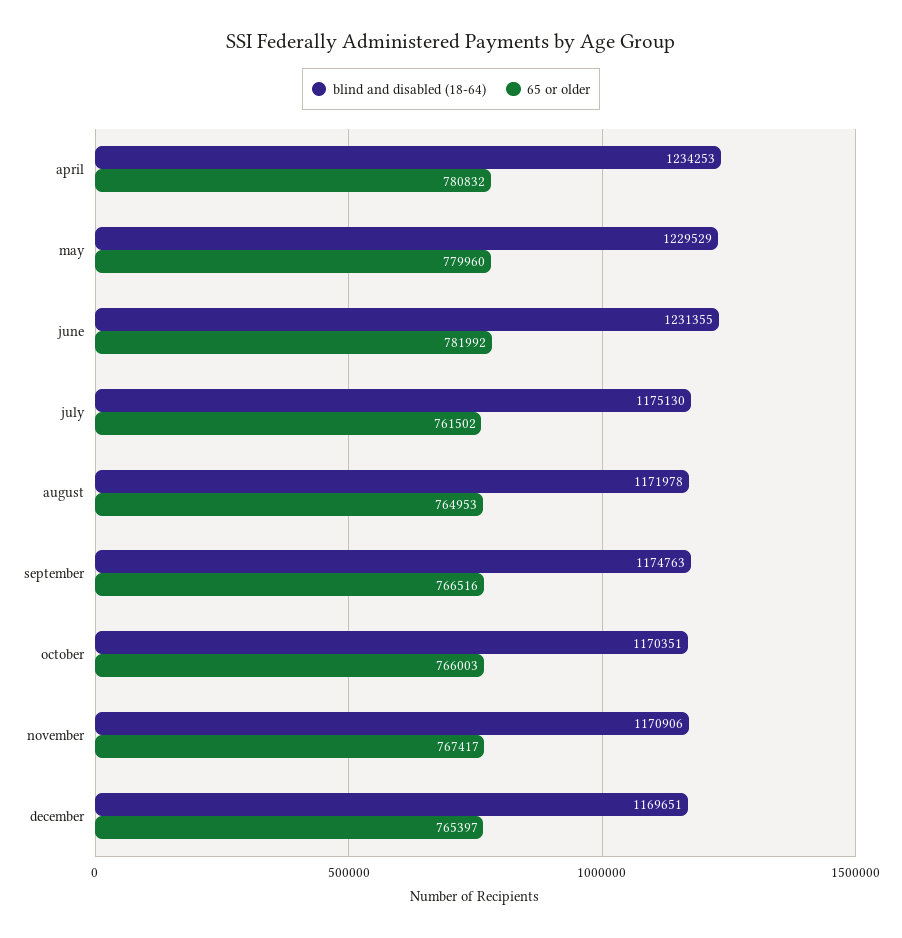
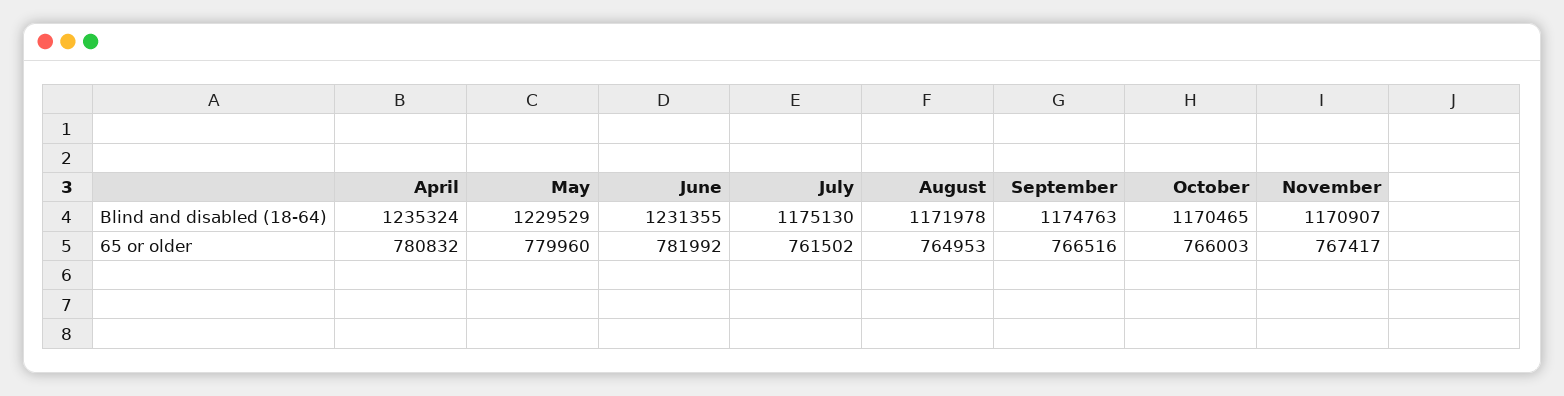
  {
    "blind and disabled (18-64)": {
-     "april": 1234253,
+     "april": 1235324,
      "may": 1229529,
      "june": 1231355,
      "july": 1175130,
      "august": 1171978,
      "september": 1174763,
-     "october": 1170351,
+     "october": 1170465,
-     "november": 1170906,
+     "november": 1170907
-     "december": 1169651
    },
    "65 or older": {
      "april": 780832,
      "may": 779960,
      "june": 781992,
      "july": 761502,
      "august": 764953,
      "september": 766516,
      "october": 766003,
-     "november": 767417,
+     "november": 767417
-     "december": 765397
    }
  }

